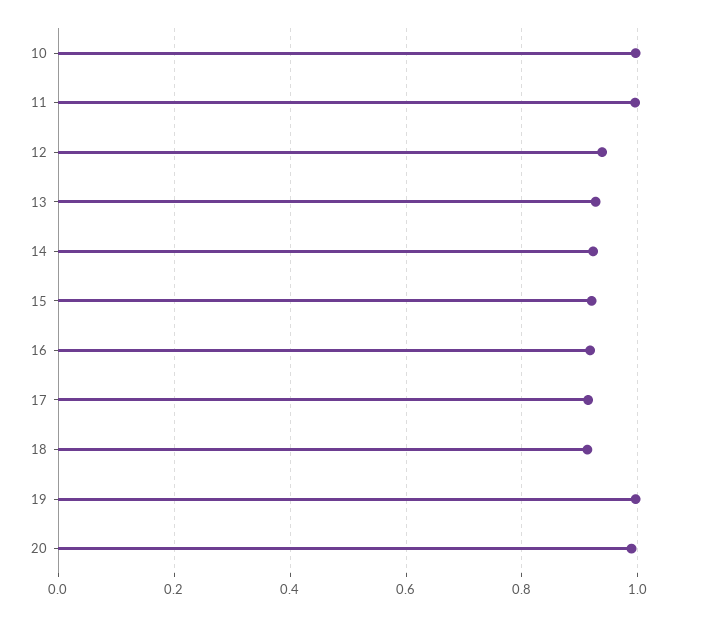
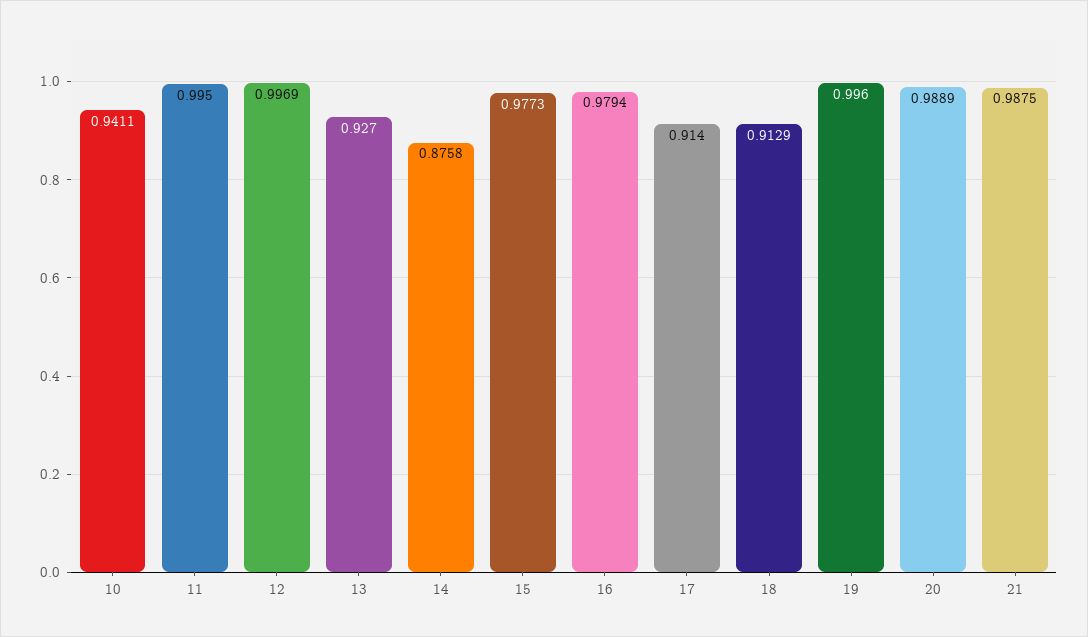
  {
-   "10": 1,
+   "10": 0.9411,
    "11": 0.995,
-   "12": 0.94,
+   "12": 0.9969,
    "13": 0.927,
-   "14": 0.92,
+   "14": 0.8758,
-   "15": 0.92,
+   "15": 0.9773,
-   "16": 0.92,
+   "16": 0.9794,
    "17": 0.914,
    "18": 0.9129,
    "19": 0.996,
-   "20": 0.9889
+   "20": 0.9889,
+   "21": 0.9875
  }

